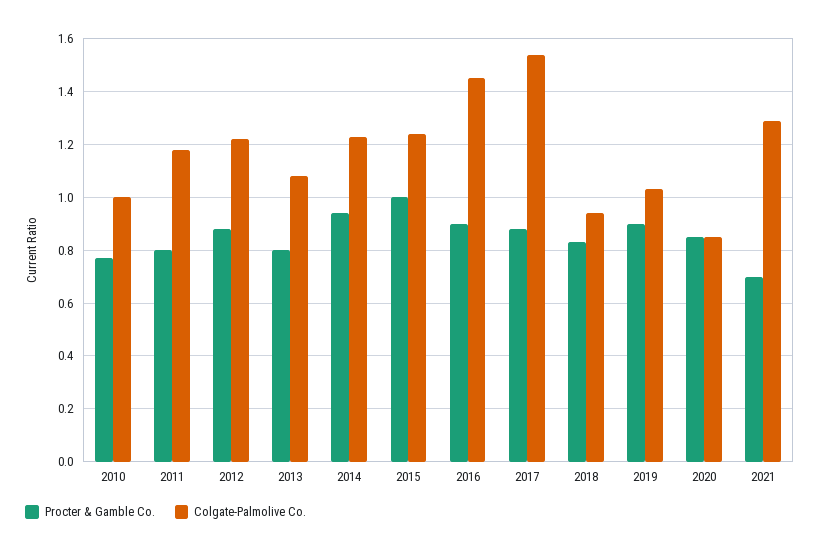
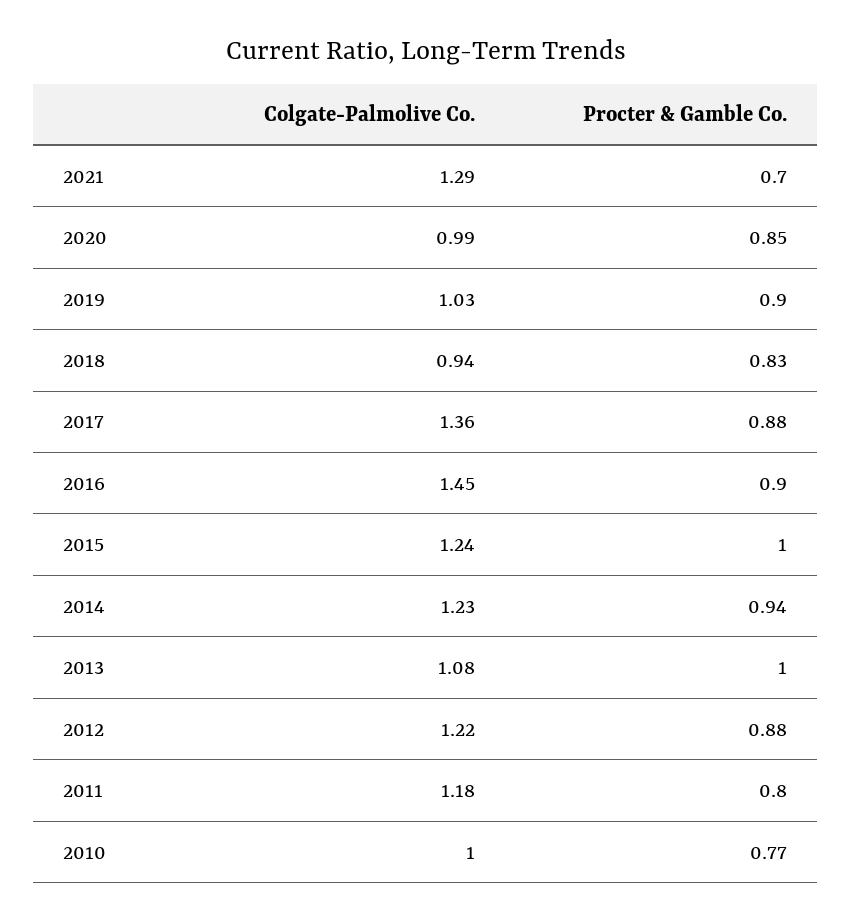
  {
    "Procter & Gamble Co.": {
      "2010": 0.77,
      "2011": 0.8,
      "2012": 0.88,
-     "2013": 0.8,
+     "2013": 1,
      "2014": 0.94,
      "2015": 1,
      "2016": 0.9,
      "2017": 0.88,
      "2018": 0.83,
      "2019": 0.9,
      "2020": 0.85,
      "2021": 0.7
    },
    "Colgate-Palmolive Co.": {
      "2010": 1,
      "2011": 1.18,
      "2012": 1.22,
      "2013": 1.08,
      "2014": 1.23,
      "2015": 1.24,
      "2016": 1.45,
-     "2017": 1.55,
+     "2017": 1.36,
      "2018": 0.94,
      "2019": 1.03,
-     "2020": 0.85,
+     "2020": 0.99,
      "2021": 1.29
    }
  }

